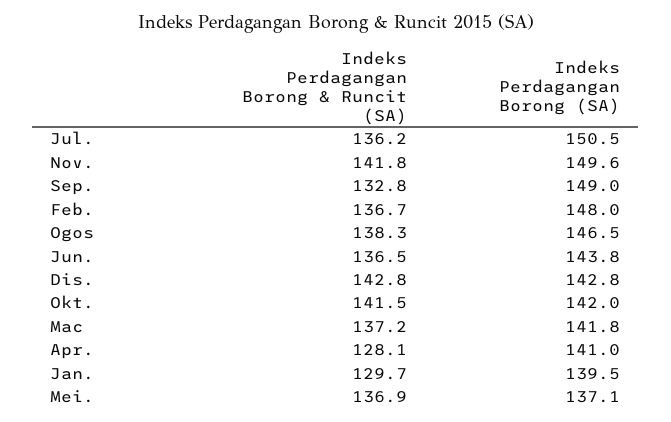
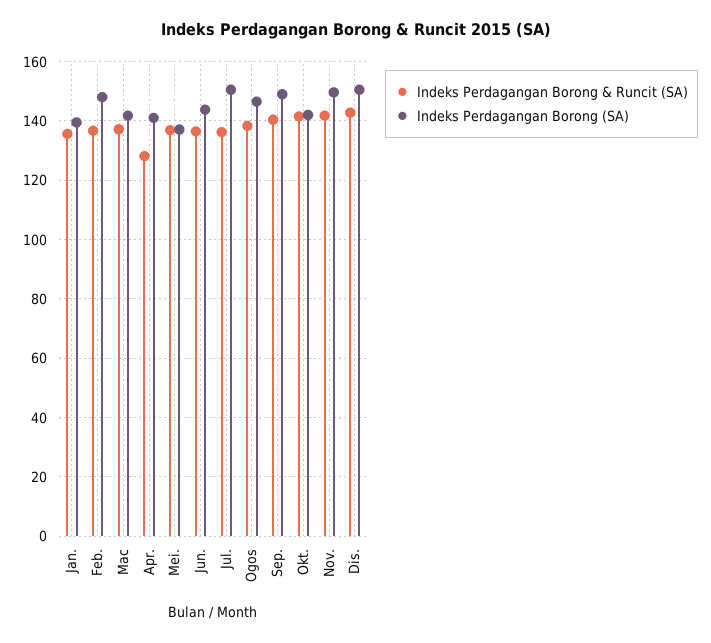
  {
    "Indeks Perdagangan Borong & Runcit (SA)": {
      "Jul.": 136.2,
      "Nov.": 141.8,
-     "Sep.": 132.8,
+     "Sep.": 140,
      "Feb.": 136.7,
      "Ogos": 138.3,
      "Jun.": 136.5,
      "Dis.": 142.8,
      "Okt.": 141.5,
      "Mac": 137.2,
      "Apr.": 128.1,
-     "Jan.": 129.7,
+     "Jan.": 135,
      "Mei.": 136.9
    },
    "Indeks Perdagangan Borong (SA)": {
      "Jul.": 150.5,
      "Nov.": 149.6,
      "Sep.": 149,
      "Feb.": 148,
      "Ogos": 146.5,
      "Jun.": 143.8,
-     "Dis.": 142.8,
+     "Dis.": 150,
      "Okt.": 142,
      "Mac": 141.8,
      "Apr.": 141,
      "Jan.": 139.5,
      "Mei.": 137.1
    }
  }

